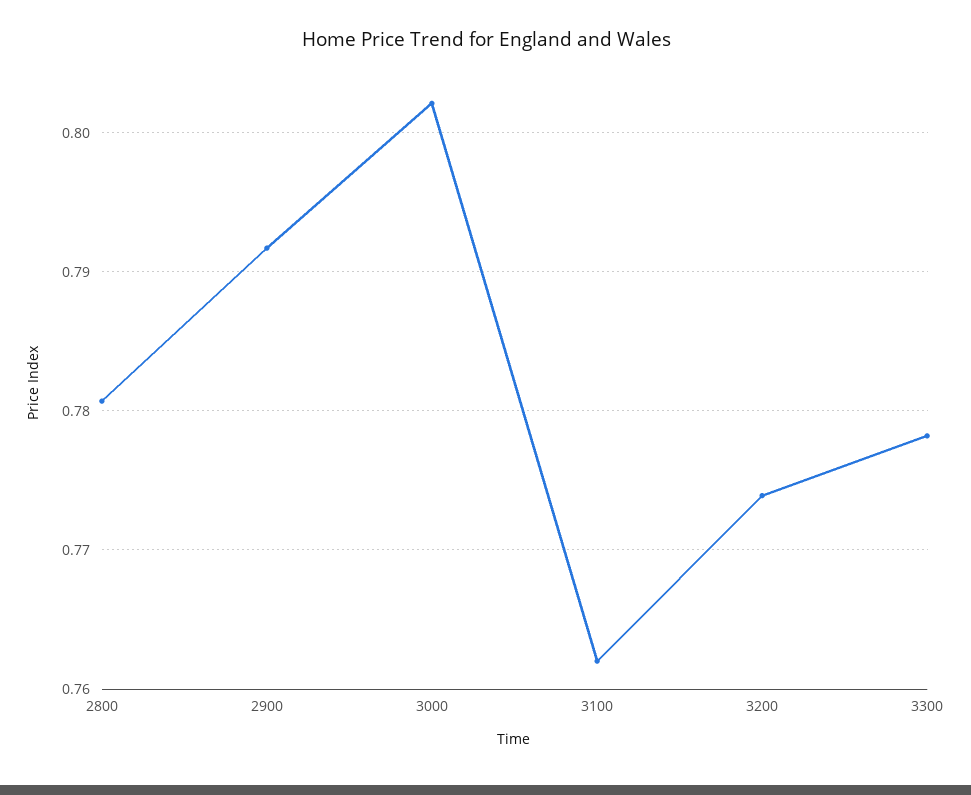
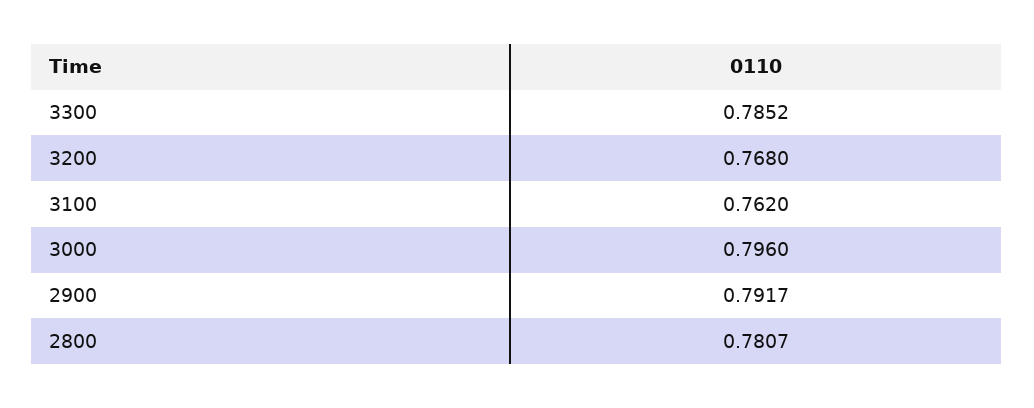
  {
    "2800": 0.7807,
    "2900": 0.7917,
-   "3000": 0.802,
+   "3000": 0.796,
    "3100": 0.762,
-   "3200": 0.774,
+   "3200": 0.768,
-   "3300": 0.778
+   "3300": 0.7852
  }

